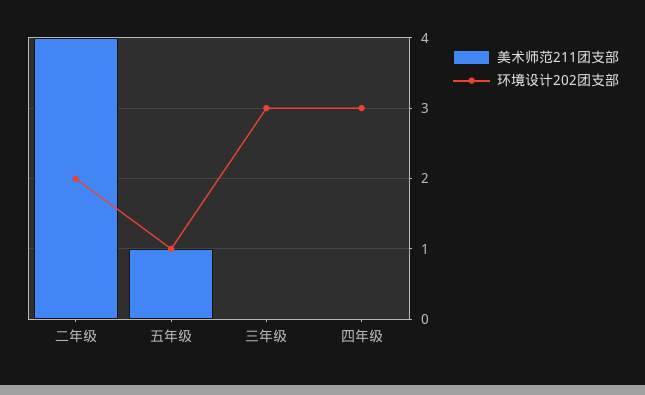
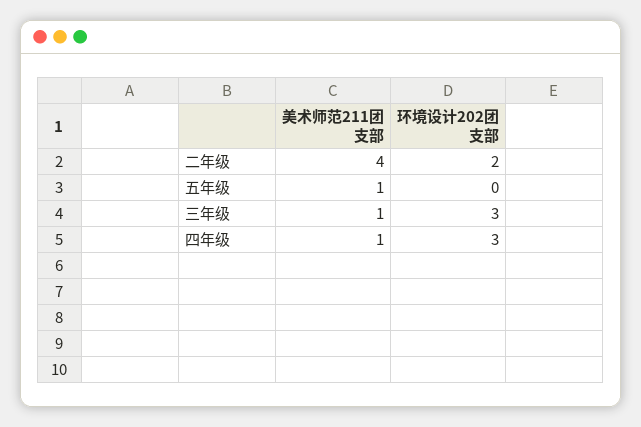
  {
    "美术师范211团支部": {
      "二年级": 4,
      "五年级": 1,
-     "三年级": 0,
+     "三年级": 1,
-     "四年级": 0
+     "四年级": 1
    },
    "环境设计202团支部": {
      "二年级": 2,
-     "五年级": 1,
+     "五年级": 0,
      "三年级": 3,
      "四年级": 3
    }
  }

